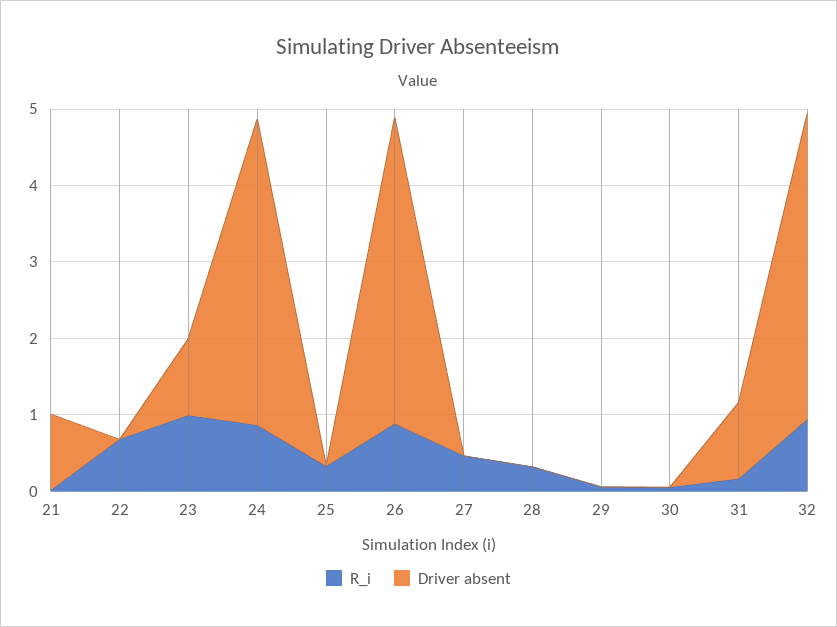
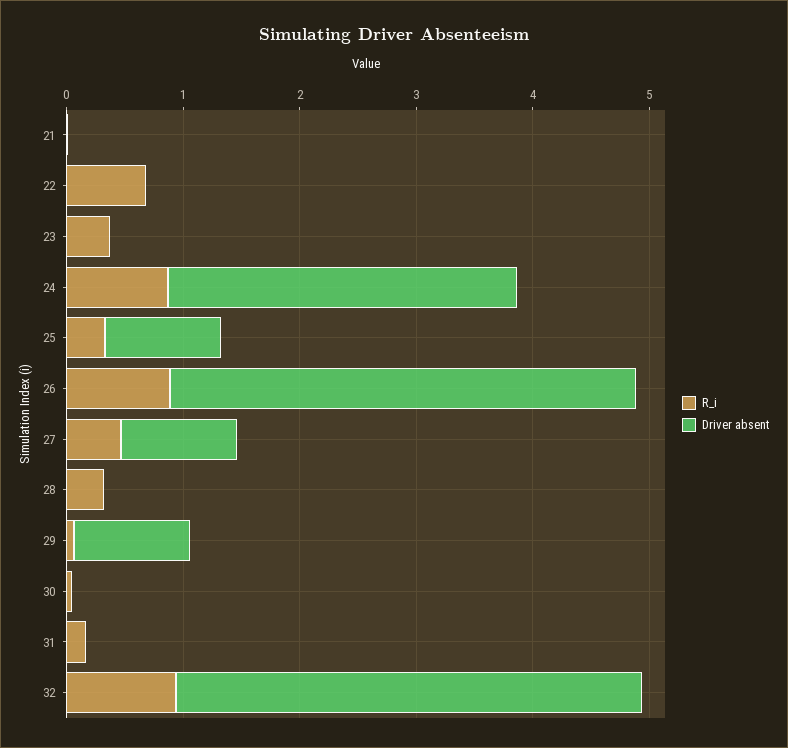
  {
    "R_i": {
      "21": 0,
      "22": 0.6,
-     "23": 1,
+     "23": 0.4,
      "24": 0.8,
      "25": 0.4,
      "26": 0.8,
      "27": 0.4,
      "28": 0.4,
      "29": 0,
      "30": 0,
      "31": 0.2,
      "32": 1
    },
    "Driver absent": {
-     "21": 1,
+     "21": 0,
      "22": 0,
-     "23": 1,
+     "23": 0,
-     "24": 4,
+     "24": 3,
-     "25": 0,
+     "25": 1,
      "26": 4,
-     "27": 0,
+     "27": 1,
      "28": 0,
-     "29": 0,
+     "29": 1,
      "30": 0,
-     "31": 1,
+     "31": 0,
      "32": 4
    }
  }

